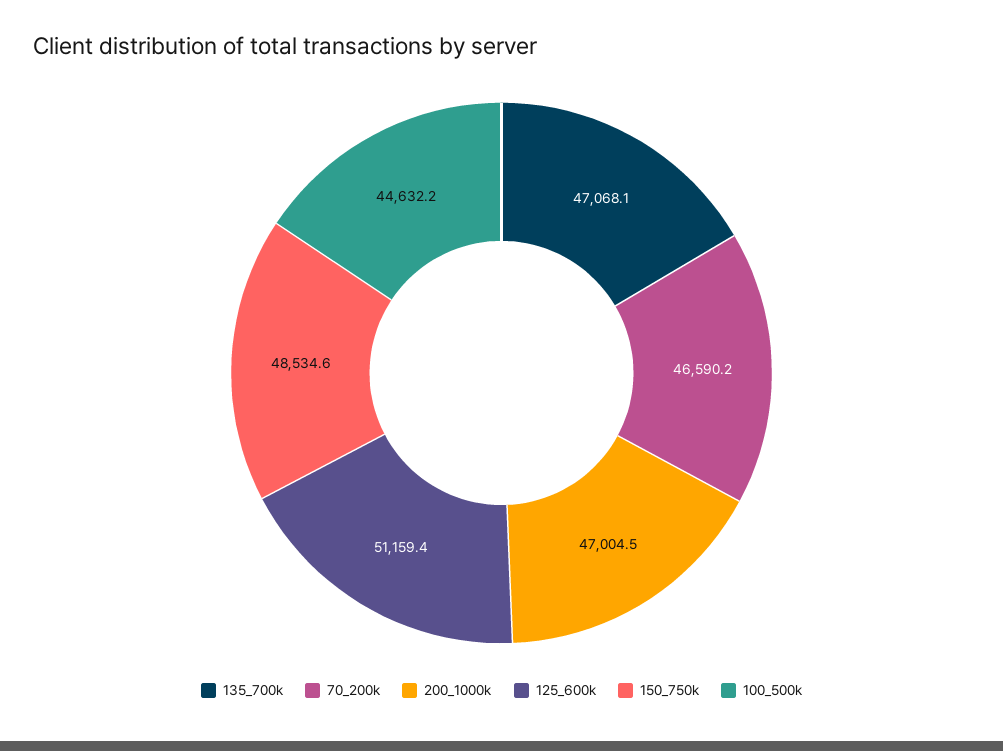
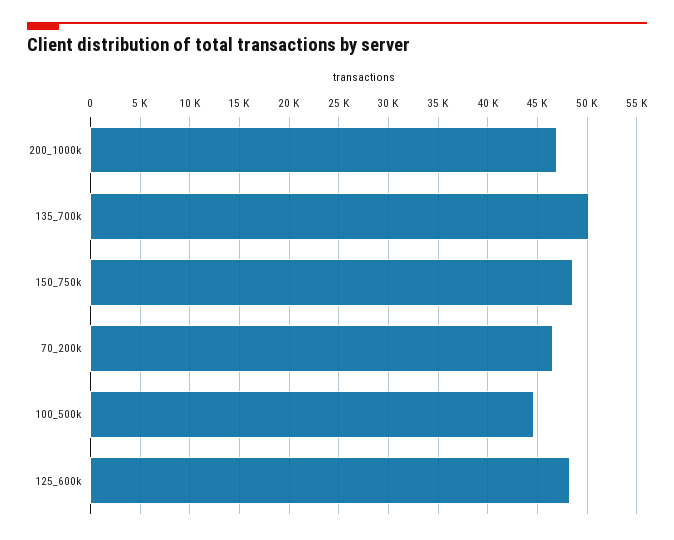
  {
-   "135_700k": 47068.1,
+   "135_700k": 50000,
    "70_200k": 46590.2,
    "200_1000k": 47004.5,
-   "125_600k": 51159.4,
+   "125_600k": 48000,
    "150_750k": 48534.6,
    "100_500k": 44632.2
  }

